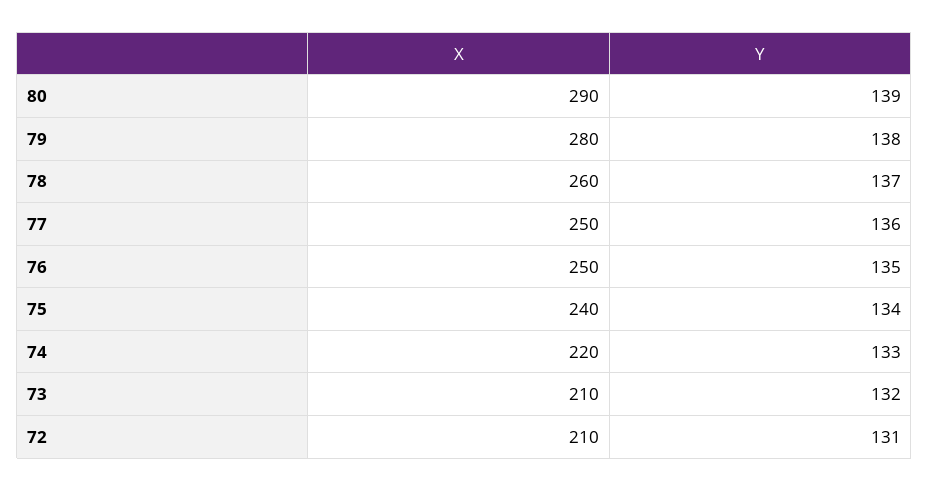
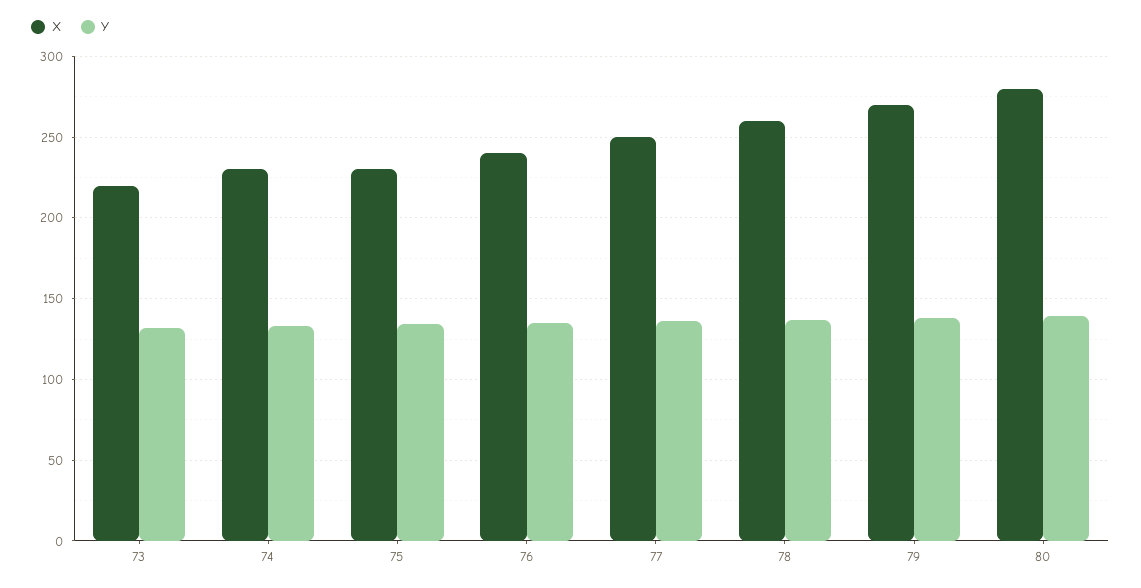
  {
    "X": {
-     "80": 290,
+     "80": 280,
-     "79": 280,
+     "79": 270,
      "78": 260,
      "77": 250,
-     "76": 250,
+     "76": 240,
-     "75": 240,
+     "75": 230,
-     "74": 220,
+     "74": 230,
-     "73": 210,
+     "73": 220
-     "72": 210
    },
    "Y": {
      "80": 139,
      "79": 138,
      "78": 137,
      "77": 136,
      "76": 135,
      "75": 134,
      "74": 133,
-     "73": 132,
+     "73": 132
-     "72": 131
    }
  }

